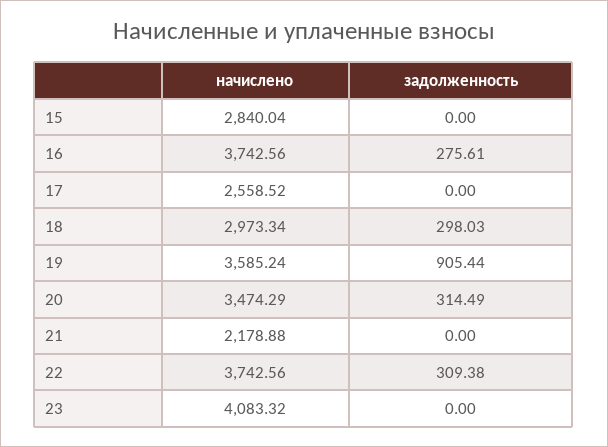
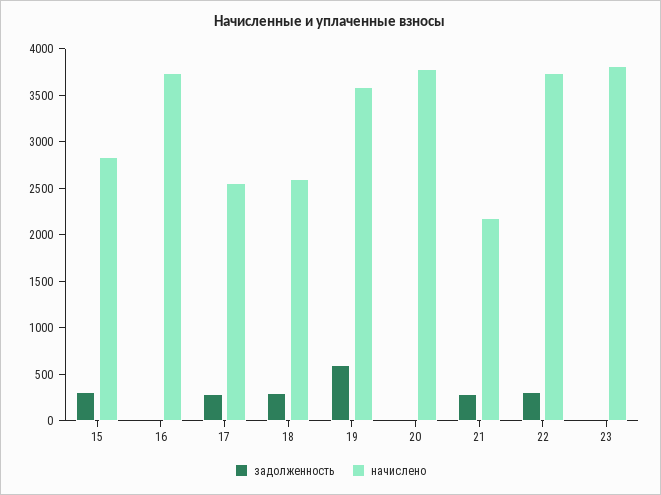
  {
    "начислено": {
      "15": 2840.04,
      "16": 3742.56,
      "17": 2558.52,
-     "18": 2973.34,
+     "18": 2600,
      "19": 3585.24,
-     "20": 3474.29,
+     "20": 3800,
      "21": 2178.88,
      "22": 3742.56,
-     "23": 4083.32
+     "23": 3800
    },
    "задолженность": {
-     "15": 0,
+     "15": 300,
-     "16": 275.61,
+     "16": 0,
-     "17": 0,
+     "17": 300,
      "18": 298.03,
-     "19": 905.44,
+     "19": 600,
-     "20": 314.49,
+     "20": 0,
-     "21": 0,
+     "21": 300,
      "22": 309.38,
      "23": 0
    }
  }

